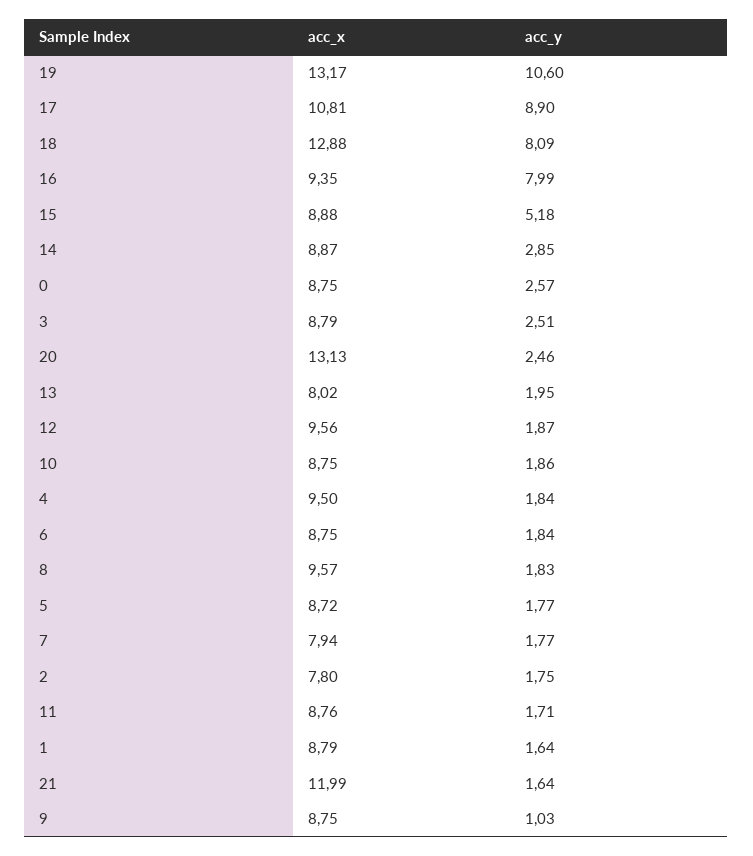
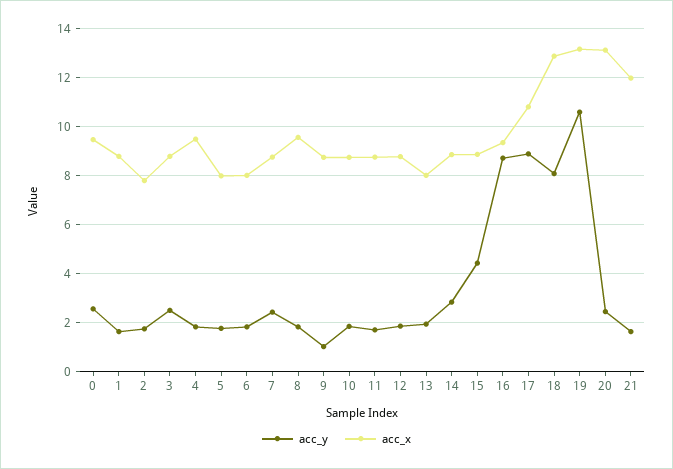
  {
    "acc_x": {
      "19": 13.17,
      "17": 10.81,
      "18": 12.88,
      "16": 9.35,
      "15": 8.88,
      "14": 8.87,
-     "0": 8.75,
+     "0": 9.5,
      "3": 8.79,
      "20": 13.13,
      "13": 8.02,
-     "12": 9.56,
+     "12": 8.75,
      "10": 8.75,
      "4": 9.5,
-     "6": 8.75,
+     "6": 8,
      "8": 9.57,
-     "5": 8.72,
+     "5": 8,
-     "7": 7.94,
+     "7": 8.75,
      "2": 7.8,
      "11": 8.76,
      "1": 8.79,
      "21": 11.99,
      "9": 8.75
    },
    "acc_y": {
      "19": 10.6,
      "17": 8.9,
      "18": 8.09,
-     "16": 7.99,
+     "16": 8.75,
-     "15": 5.18,
+     "15": 4.5,
      "14": 2.85,
      "0": 2.57,
      "3": 2.51,
      "20": 2.46,
      "13": 1.95,
      "12": 1.87,
      "10": 1.86,
      "4": 1.84,
      "6": 1.84,
      "8": 1.83,
      "5": 1.77,
-     "7": 1.77,
+     "7": 2.5,
      "2": 1.75,
      "11": 1.71,
      "1": 1.64,
      "21": 1.64,
      "9": 1.03
    }
  }

